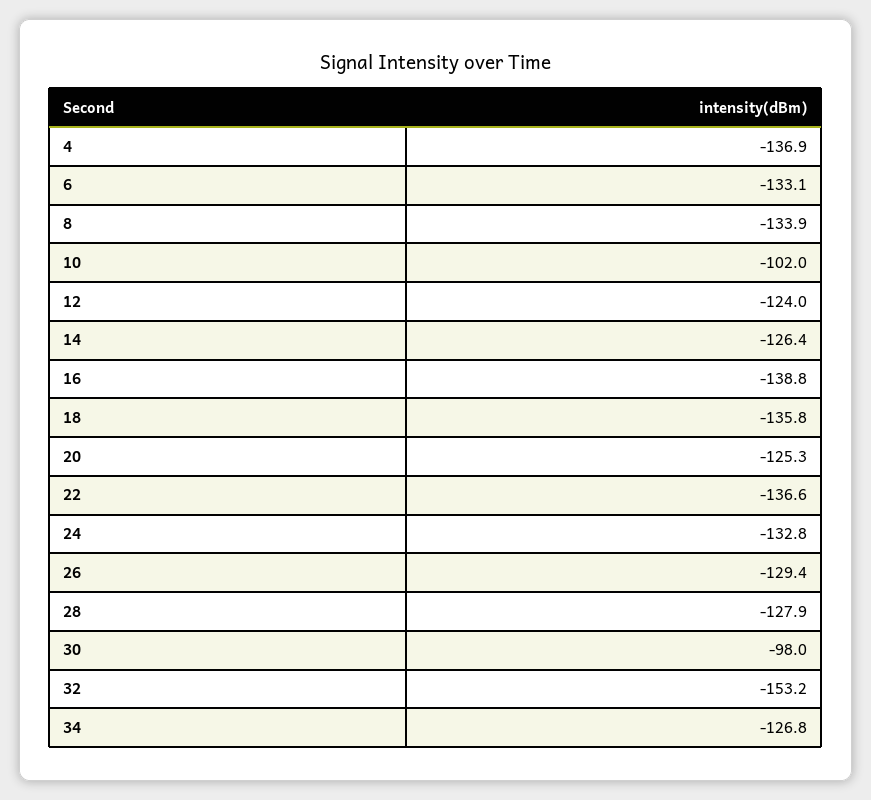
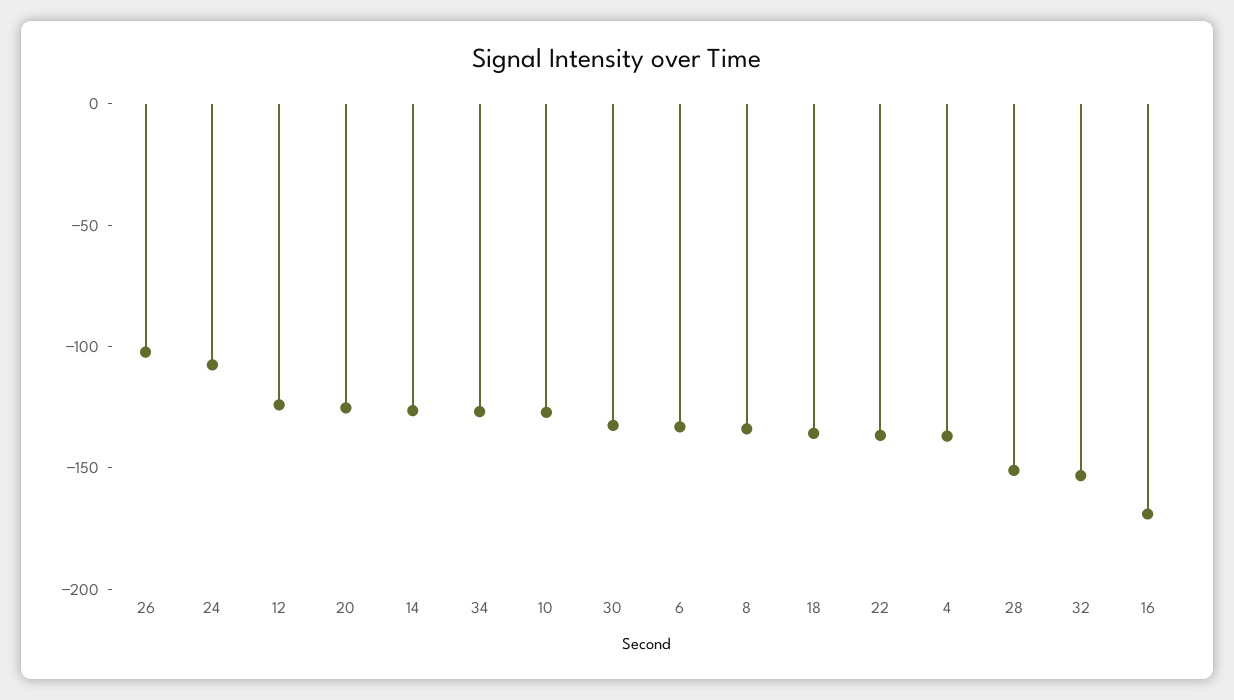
  {
    "4": -136.9,
    "6": -133.1,
    "8": -133.9,
-   "10": -102,
+   "10": -130,
    "12": -124,
    "14": -126.4,
-   "16": -138.8,
+   "16": -170,
    "18": -135.8,
    "20": -125.3,
    "22": -136.6,
-   "24": -132.8,
+   "24": -110,
-   "26": -129.4,
+   "26": -100,
-   "28": -127.9,
+   "28": -150,
-   "30": -98,
+   "30": -130,
    "32": -153.2,
    "34": -126.8
  }

